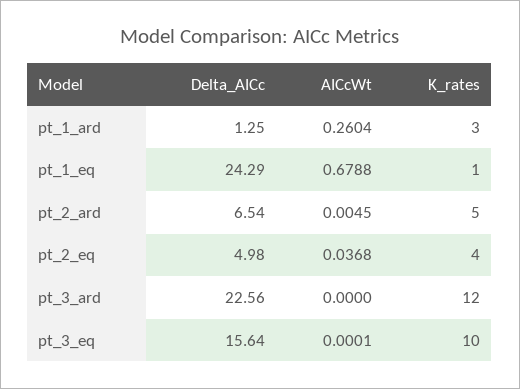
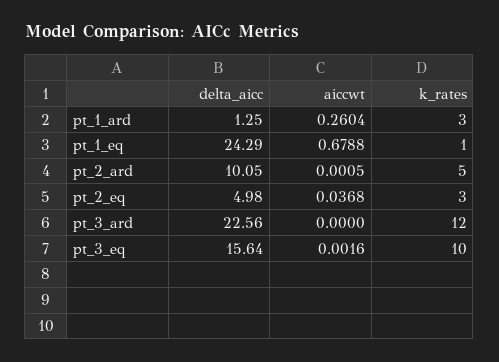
  {
    "Delta_AICc": {
      "pt_1_ard": 1.25,
      "pt_1_eq": 24.29,
-     "pt_2_ard": 6.54,
+     "pt_2_ard": 10.05,
      "pt_2_eq": 4.98,
      "pt_3_ard": 22.56,
      "pt_3_eq": 15.64
    },
    "AICcWt": {
      "pt_1_ard": 0.2604,
      "pt_1_eq": 0.6788,
-     "pt_2_ard": 0.0045,
+     "pt_2_ard": 0.0005,
      "pt_2_eq": 0.0368,
      "pt_3_ard": 0,
-     "pt_3_eq": 0.0001
+     "pt_3_eq": 0.0016
    },
    "K_rates": {
      "pt_1_ard": 3,
      "pt_1_eq": 1,
      "pt_2_ard": 5,
-     "pt_2_eq": 4,
+     "pt_2_eq": 3,
      "pt_3_ard": 12,
      "pt_3_eq": 10
    }
  }

